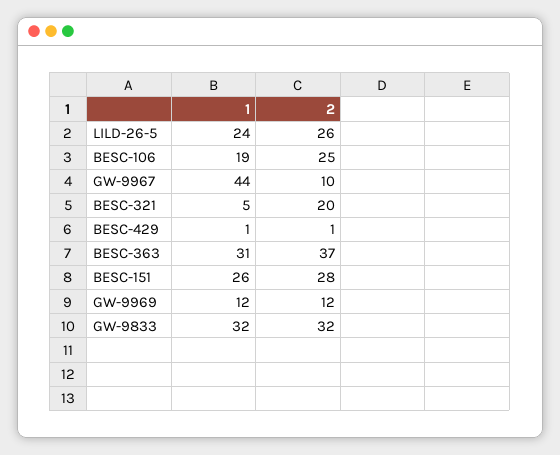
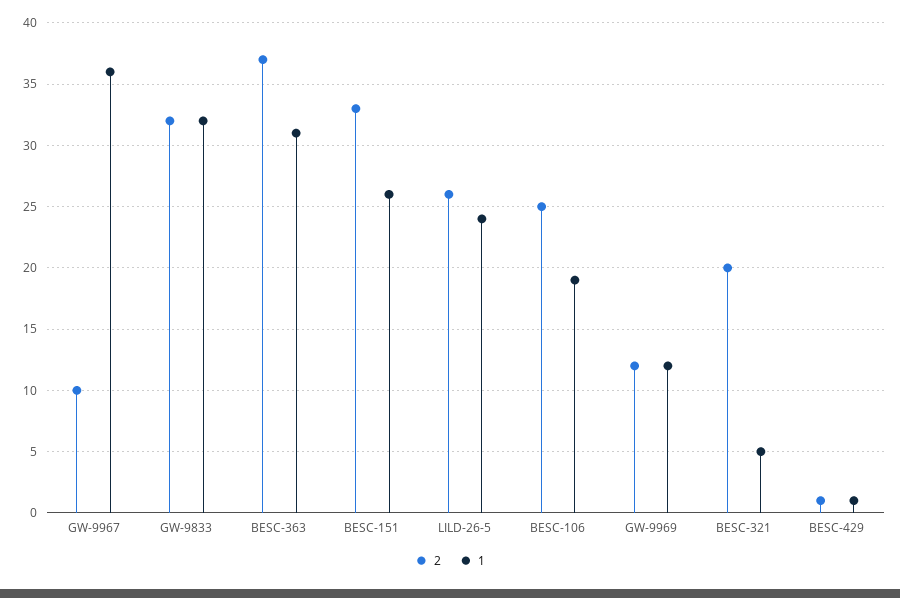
  {
    "1": {
      "LILD-26-5": 24,
      "BESC-106": 19,
-     "GW-9967": 44,
+     "GW-9967": 36,
      "BESC-321": 5,
      "BESC-429": 1,
      "BESC-363": 31,
      "BESC-151": 26,
      "GW-9969": 12,
      "GW-9833": 32
    },
    "2": {
      "LILD-26-5": 26,
      "BESC-106": 25,
      "GW-9967": 10,
      "BESC-321": 20,
      "BESC-429": 1,
      "BESC-363": 37,
-     "BESC-151": 28,
+     "BESC-151": 33,
      "GW-9969": 12,
      "GW-9833": 32
    }
  }

